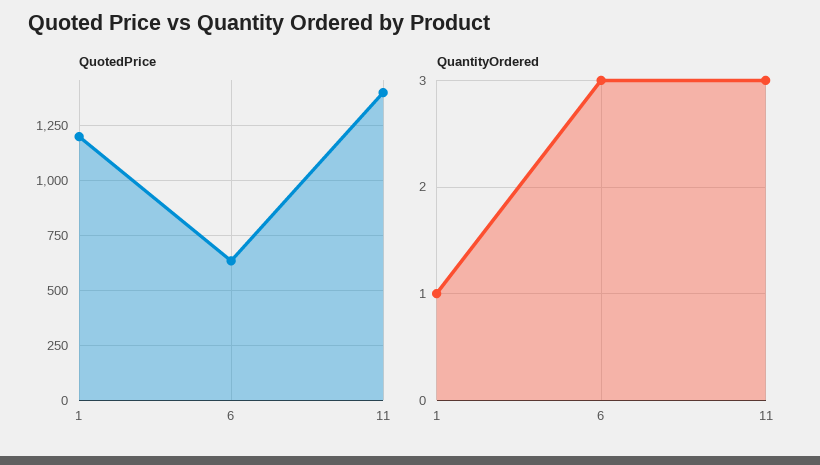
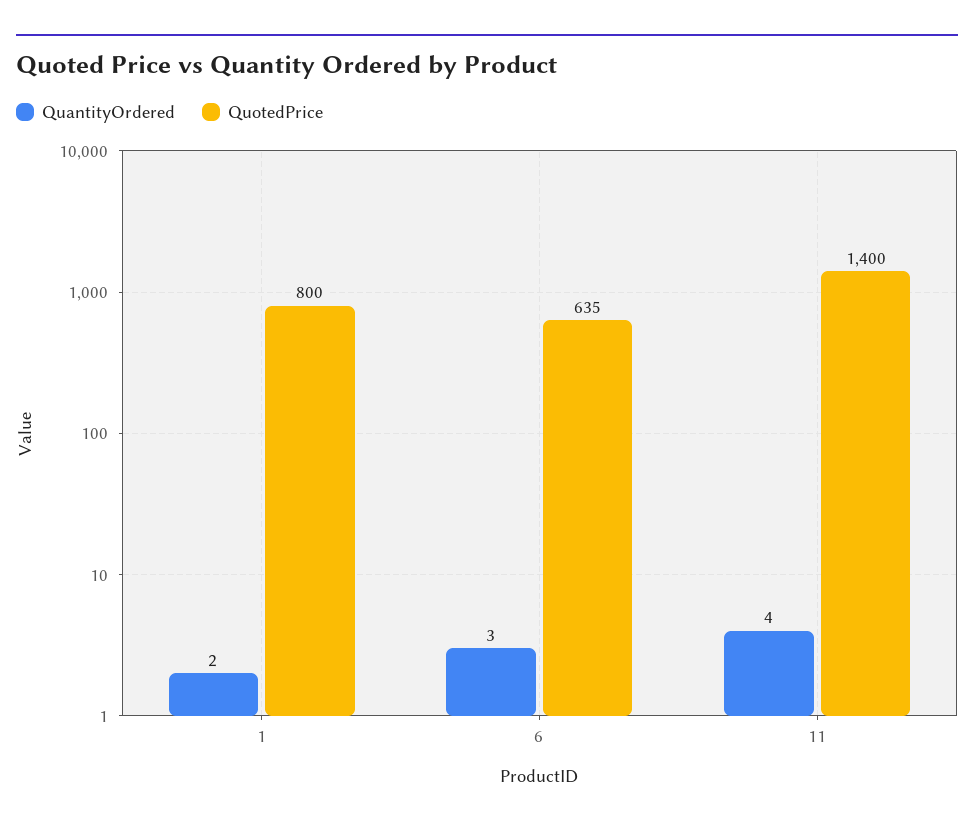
  {
    "QuotedPrice": {
-     "1": 1200,
+     "1": 800,
      "6": 635,
      "11": 1400
    },
    "QuantityOrdered": {
-     "1": 1,
+     "1": 2,
      "6": 3,
-     "11": 3
+     "11": 4
    }
  }

